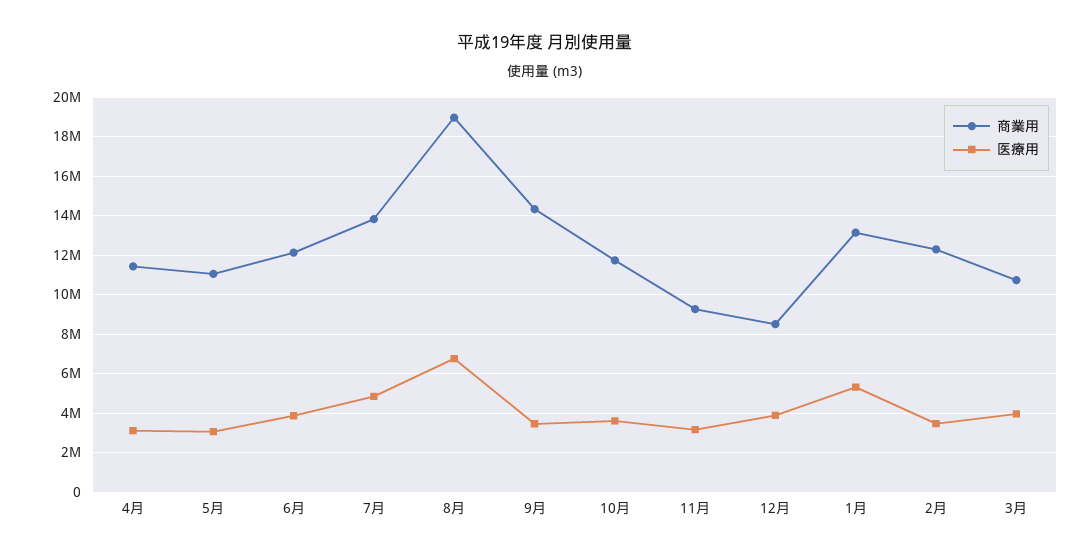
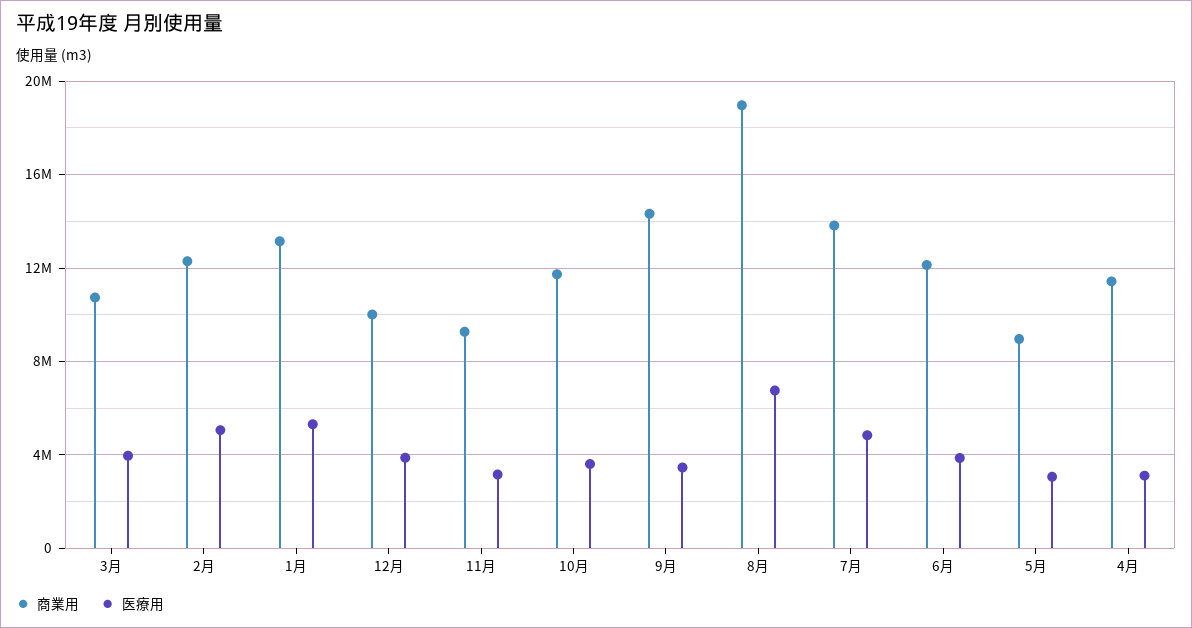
  {
    "商業用": {
      "4月": 11500000,
-     "5月": 11000000,
+     "5月": 9000000,
      "6月": 12000000,
      "7月": 14000000,
      "8月": 19000000,
      "9月": 14500000,
      "10月": 11500000,
      "11月": 9500000,
-     "12月": 8500000,
+     "12月": 10000000,
      "1月": 13000000,
      "2月": 12500000,
      "3月": 10500000
    },
    "医療用": {
      "4月": 3000000,
      "5月": 3000000,
      "6月": 4000000,
      "7月": 5000000,
      "8月": 7000000,
      "9月": 3500000,
      "10月": 3500000,
      "11月": 3000000,
      "12月": 4000000,
      "1月": 5500000,
-     "2月": 3500000,
+     "2月": 5000000,
      "3月": 4000000
    }
  }

